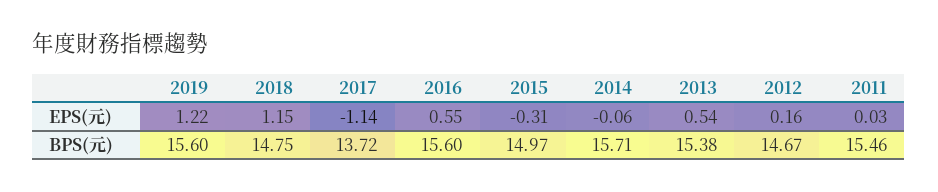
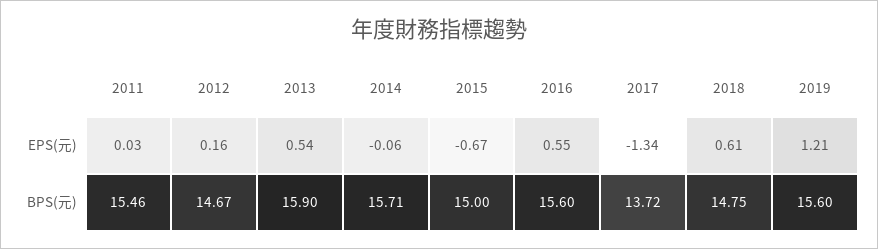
  {
    "2019": {
-     "EPS(元)": 1.22,
+     "EPS(元)": 1.21,
      "BPS(元)": 15.6
    },
    "2018": {
-     "EPS(元)": 1.15,
+     "EPS(元)": 0.61,
      "BPS(元)": 14.75
    },
    "2017": {
-     "EPS(元)": -1.14,
+     "EPS(元)": -1.34,
      "BPS(元)": 13.72
    },
    "2016": {
      "EPS(元)": 0.55,
      "BPS(元)": 15.6
    },
    "2015": {
-     "EPS(元)": -0.31,
+     "EPS(元)": -0.67,
-     "BPS(元)": 14.97
+     "BPS(元)": 15
    },
    "2014": {
      "EPS(元)": -0.06,
      "BPS(元)": 15.71
    },
    "2013": {
      "EPS(元)": 0.54,
-     "BPS(元)": 15.38
+     "BPS(元)": 15.9
    },
    "2012": {
      "EPS(元)": 0.16,
      "BPS(元)": 14.67
    },
    "2011": {
      "EPS(元)": 0.03,
      "BPS(元)": 15.46
    }
  }

